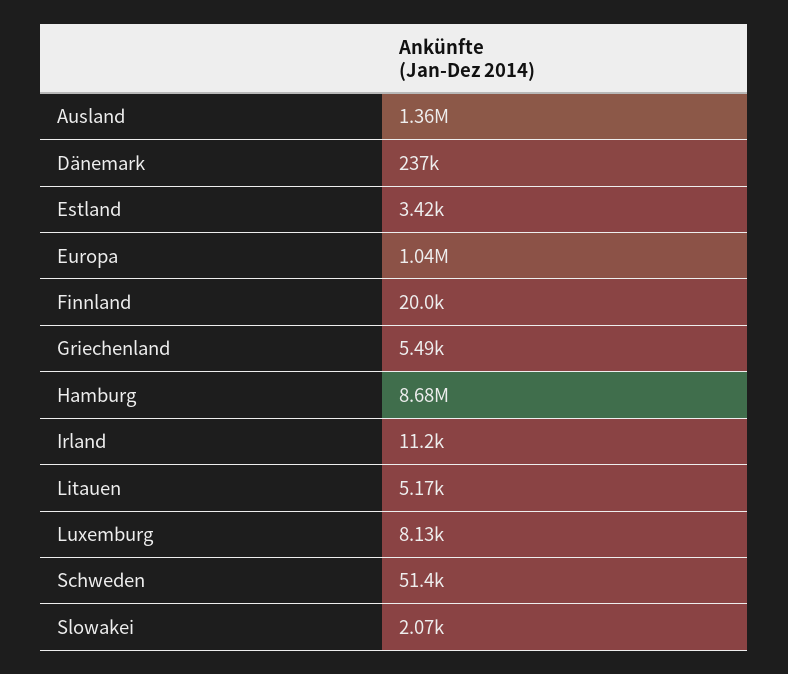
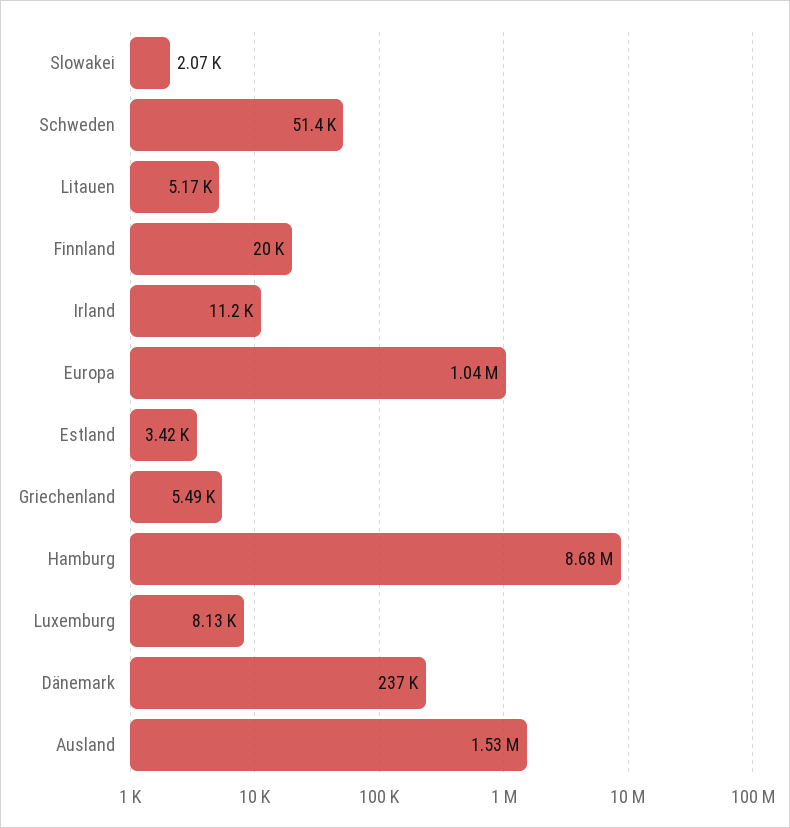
  {
-   "Ausland": 1360000,
+   "Ausland": 1530000,
    "Dänemark": 237000,
    "Estland": 3420,
    "Europa": 1040000,
    "Finnland": 20000,
    "Griechenland": 5490,
    "Hamburg": 8680000,
    "Irland": 11200,
    "Litauen": 5170,
    "Luxemburg": 8130,
    "Schweden": 51400,
    "Slowakei": 2070
  }

